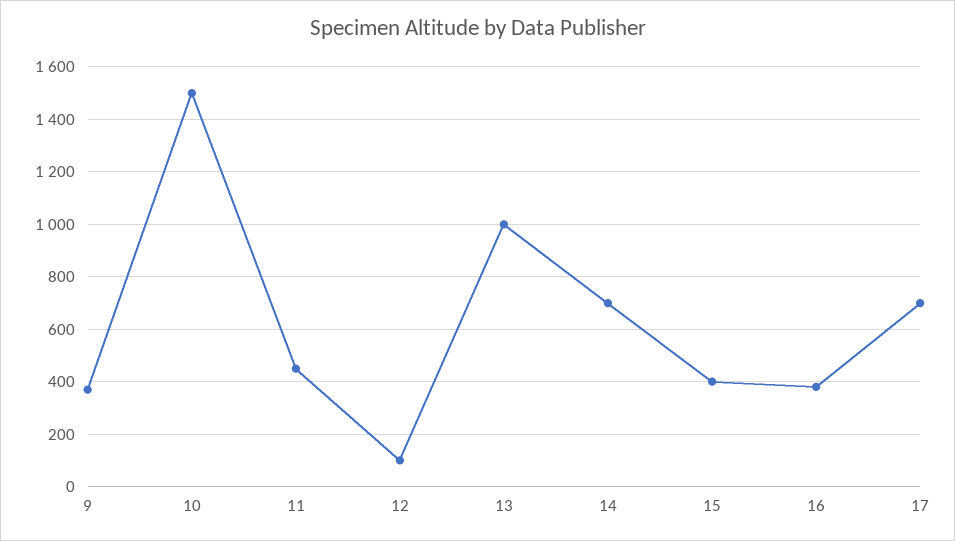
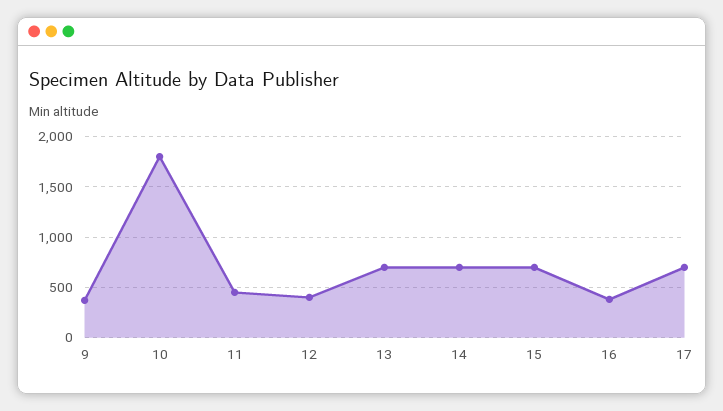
  {
    "9": 375,
-   "10": 1500,
+   "10": 1800,
    "11": 450,
-   "12": 100,
+   "12": 400,
-   "13": 1000,
+   "13": 700,
    "14": 700,
-   "15": 400,
+   "15": 700,
    "16": 375,
    "17": 700
  }

